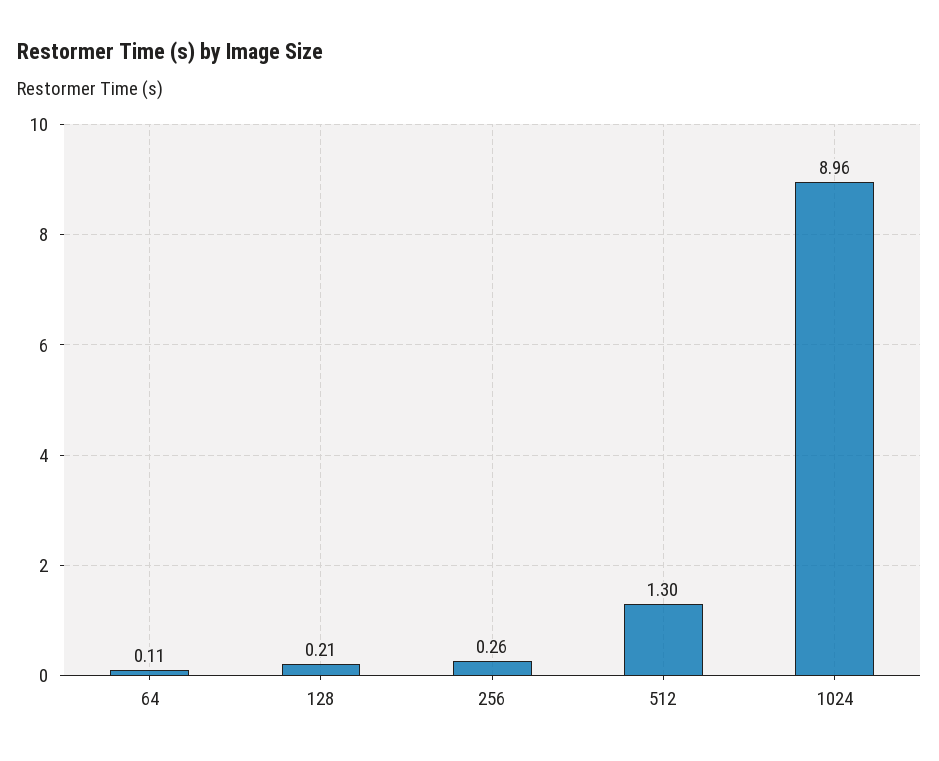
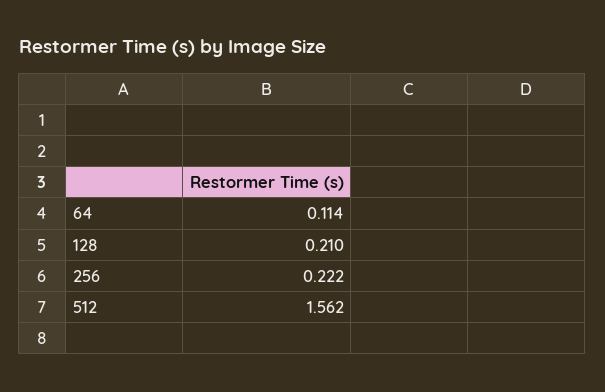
  {
    "64": 0.114,
    "128": 0.21,
-   "256": 0.26,
+   "256": 0.222,
-   "512": 1.3,
+   "512": 1.562
-   "1024": 8.96
  }

